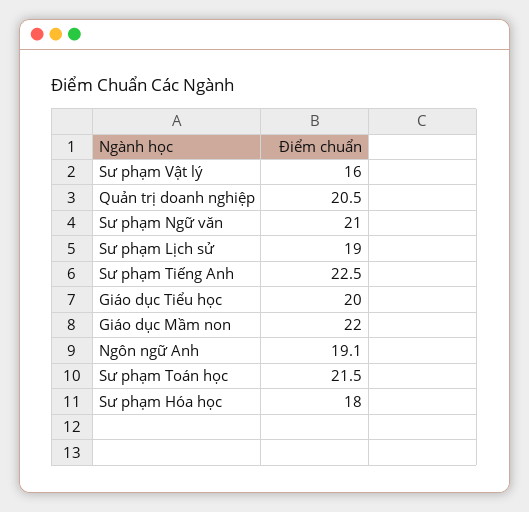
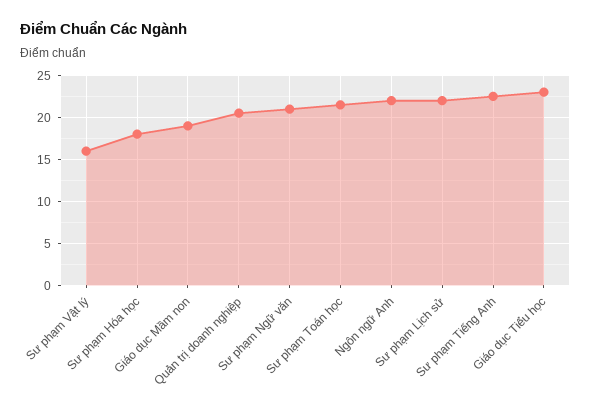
  {
    "Sư phạm Vật lý": 16,
    "Quản trị doanh nghiệp": 20.5,
    "Sư phạm Ngữ văn": 21,
-   "Sư phạm Lịch sử": 19,
+   "Sư phạm Lịch sử": 22,
    "Sư phạm Tiếng Anh": 22.5,
-   "Giáo dục Tiểu học": 20,
+   "Giáo dục Tiểu học": 23,
-   "Giáo dục Mầm non": 22,
+   "Giáo dục Mầm non": 19,
-   "Ngôn ngữ Anh": 19.1,
+   "Ngôn ngữ Anh": 22,
    "Sư phạm Toán học": 21.5,
    "Sư phạm Hóa học": 18
  }

